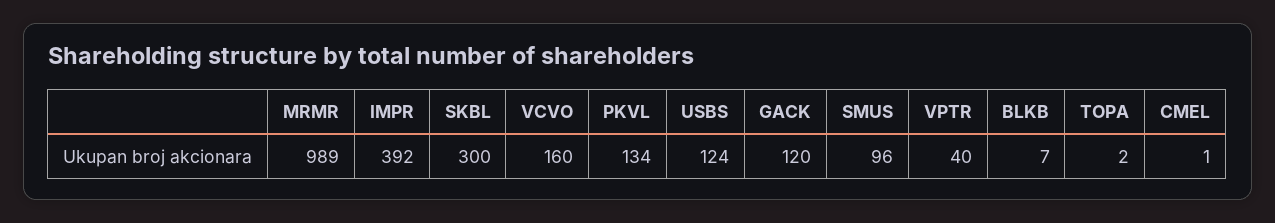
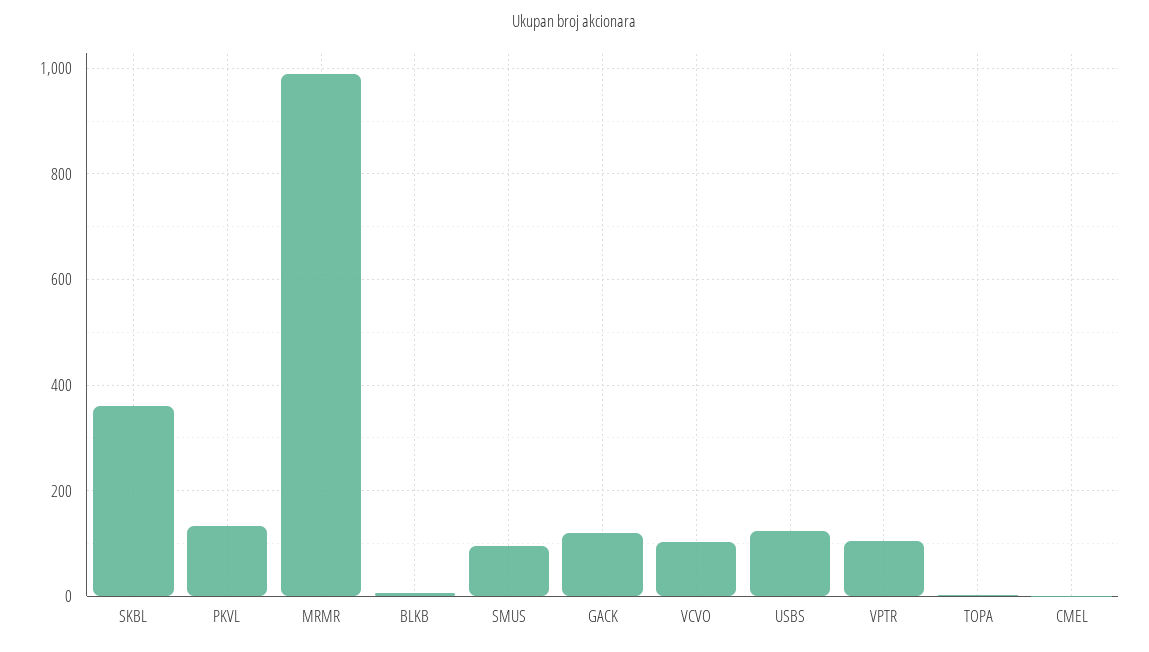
  {
    "MRMR": 989,
-   "IMPR": 392,
-   "SKBL": 300,
+   "SKBL": 360,
-   "VCVO": 160,
+   "VCVO": 100,
    "PKVL": 134,
    "USBS": 124,
    "GACK": 120,
    "SMUS": 96,
-   "VPTR": 40,
+   "VPTR": 100,
    "BLKB": 7,
    "TOPA": 2,
    "CMEL": 1
  }

